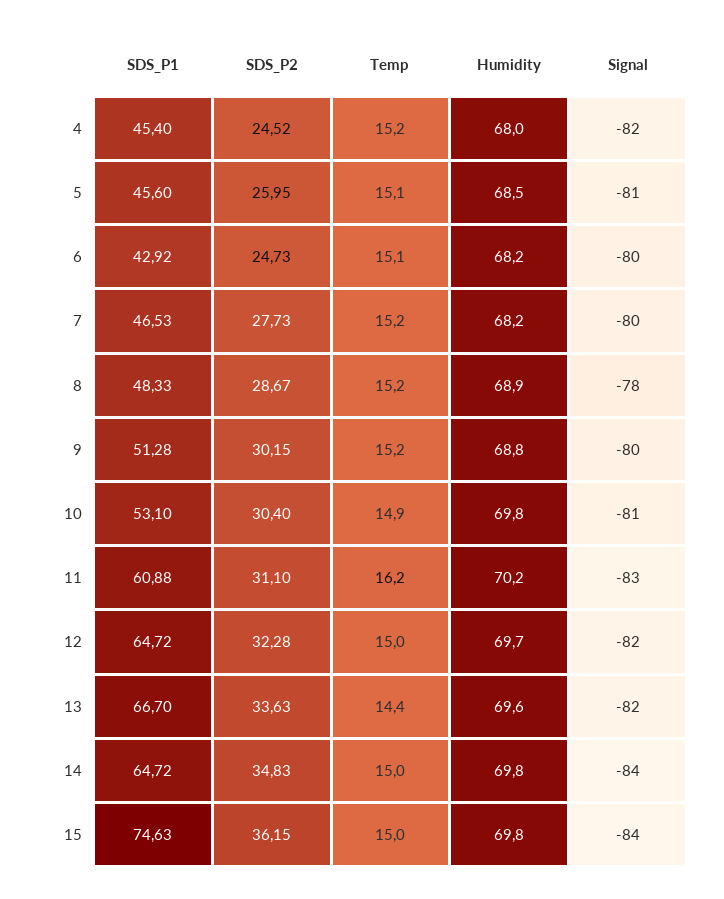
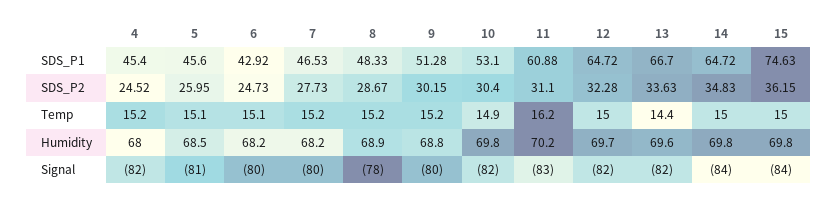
  {
    "SDS_P1": {
      "4": 45.4,
      "5": 45.6,
      "6": 42.92,
      "7": 46.53,
      "8": 48.33,
      "9": 51.28,
      "10": 53.1,
      "11": 60.88,
      "12": 64.72,
      "13": 66.7,
      "14": 64.72,
      "15": 74.63
    },
    "SDS_P2": {
      "4": 24.52,
      "5": 25.95,
      "6": 24.73,
      "7": 27.73,
      "8": 28.67,
      "9": 30.15,
      "10": 30.4,
      "11": 31.1,
      "12": 32.28,
      "13": 33.63,
      "14": 34.83,
      "15": 36.15
    },
    "Temp": {
      "4": 15.2,
      "5": 15.1,
      "6": 15.1,
      "7": 15.2,
      "8": 15.2,
      "9": 15.2,
      "10": 14.9,
      "11": 16.2,
      "12": 15,
      "13": 14.4,
      "14": 15,
      "15": 15
    },
    "Humidity": {
      "4": 68,
      "5": 68.5,
      "6": 68.2,
      "7": 68.2,
      "8": 68.9,
      "9": 68.8,
      "10": 69.8,
      "11": 70.2,
      "12": 69.7,
      "13": 69.6,
      "14": 69.8,
      "15": 69.8
    },
    "Signal": {
      "4": -82,
      "5": -81,
      "6": -80,
      "7": -80,
      "8": -78,
      "9": -80,
-     "10": -81,
+     "10": -82,
      "11": -83,
      "12": -82,
      "13": -82,
      "14": -84,
      "15": -84
    }
  }

